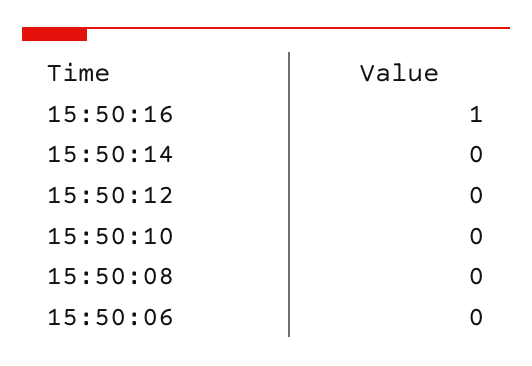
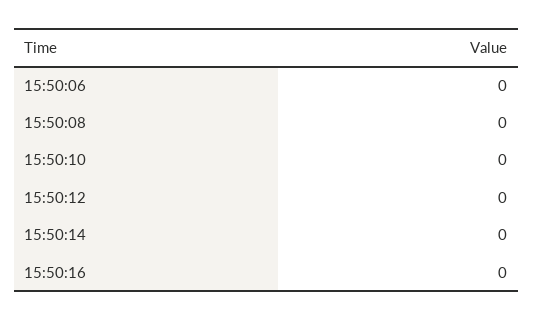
  {
-   "15:50:16": 1,
+   "15:50:16": 0,
    "15:50:14": 0,
    "15:50:12": 0,
    "15:50:10": 0,
    "15:50:08": 0,
    "15:50:06": 0
  }

